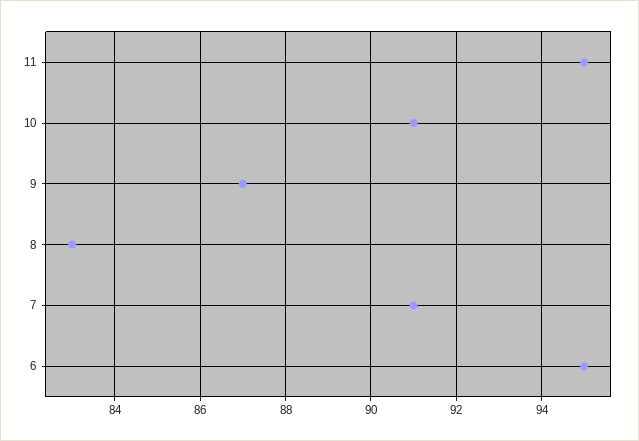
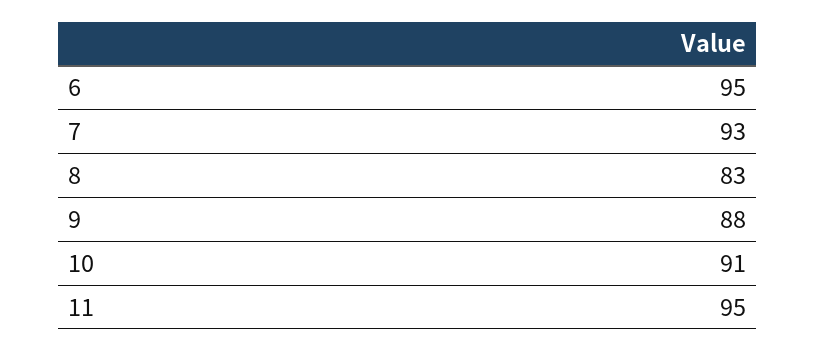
  {
    "11": 95,
    "10": 91,
-   "9": 87,
+   "9": 88,
    "8": 83,
-   "7": 91,
+   "7": 93,
    "6": 95
  }

